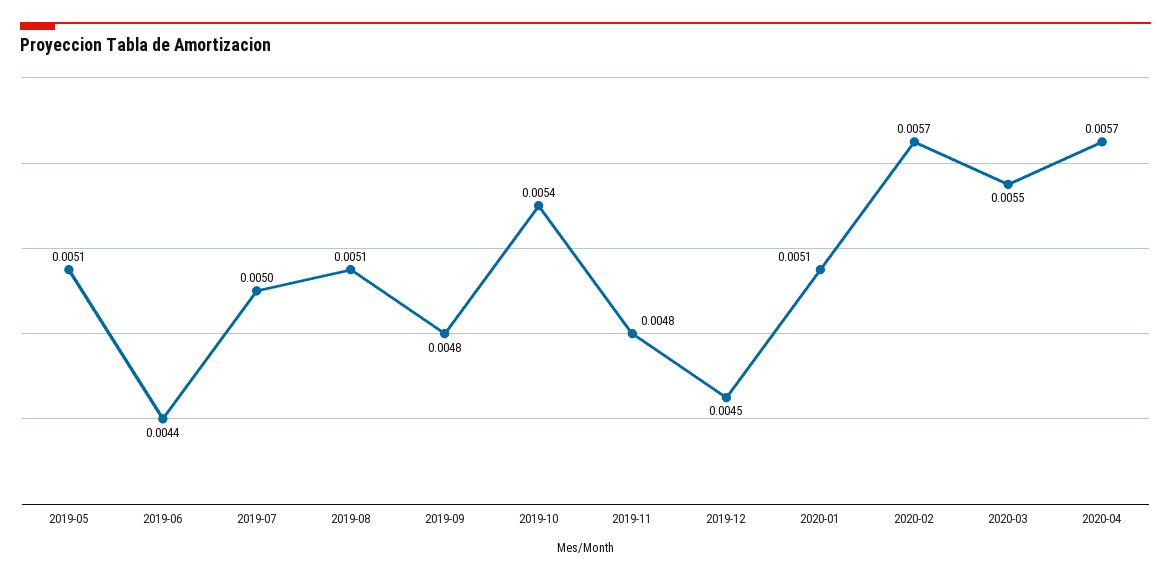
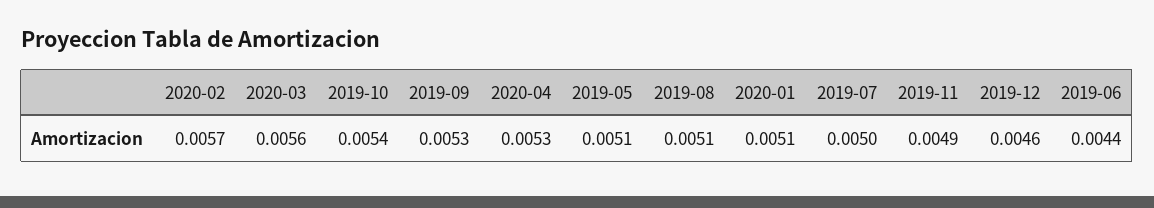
  {
    "2019-05": 0.0051,
    "2019-06": 0.0044,
    "2019-07": 0.005,
    "2019-08": 0.0051,
-   "2019-09": 0.0048,
+   "2019-09": 0.0053,
    "2019-10": 0.0054,
-   "2019-11": 0.0048,
+   "2019-11": 0.0049,
-   "2019-12": 0.0045,
+   "2019-12": 0.0046,
    "2020-01": 0.0051,
    "2020-02": 0.0057,
-   "2020-03": 0.0055,
+   "2020-03": 0.0056,
-   "2020-04": 0.0057
+   "2020-04": 0.0053
  }

